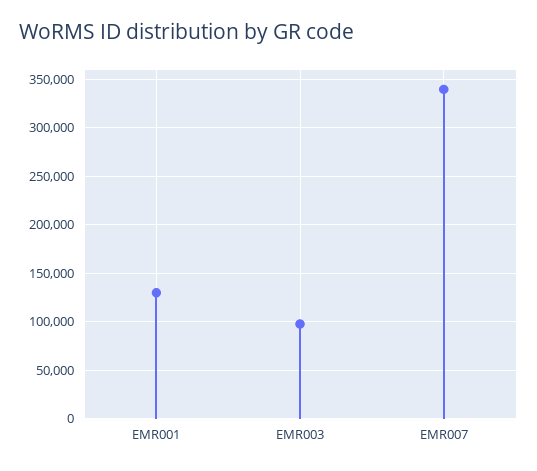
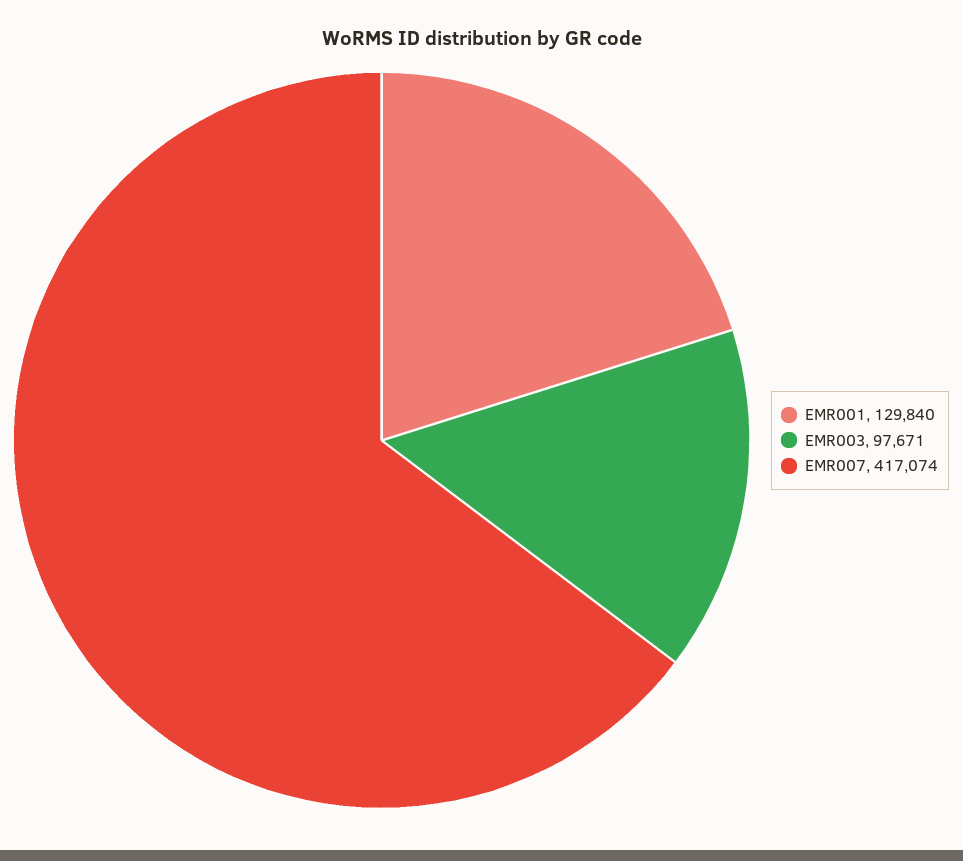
  {
    "EMR001": 129840,
    "EMR003": 97671,
-   "EMR007": 340000
+   "EMR007": 417074
  }

